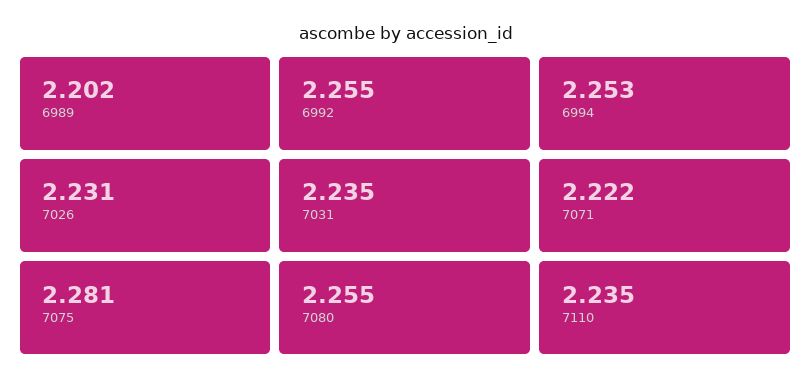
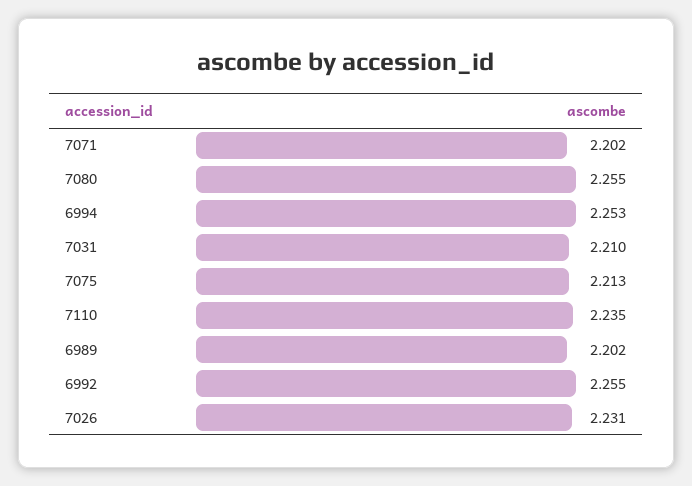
  {
    "6989": 2.202,
    "6992": 2.255,
    "6994": 2.253,
    "7026": 2.231,
-   "7031": 2.235,
+   "7031": 2.21,
-   "7071": 2.222,
+   "7071": 2.202,
-   "7075": 2.281,
+   "7075": 2.213,
    "7080": 2.255,
    "7110": 2.235
  }

